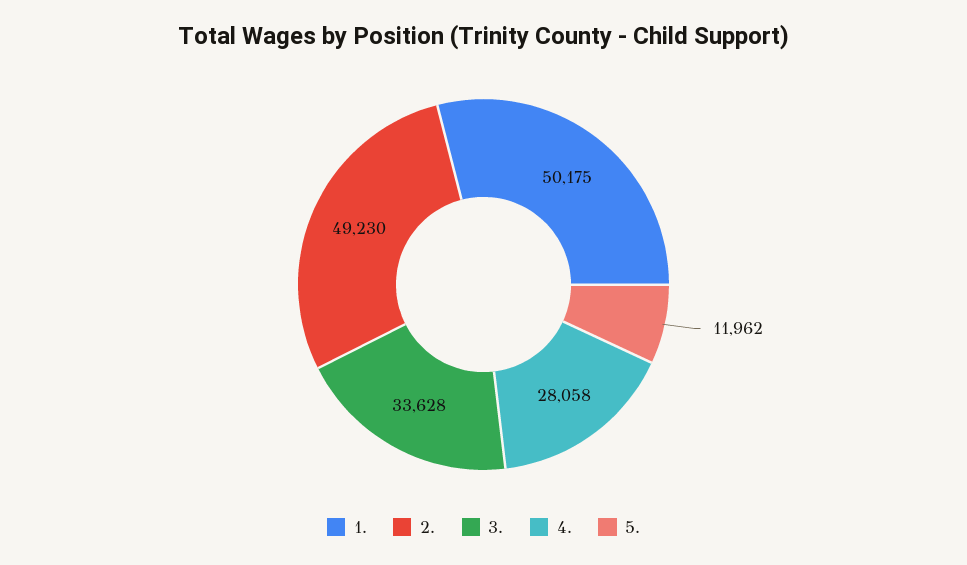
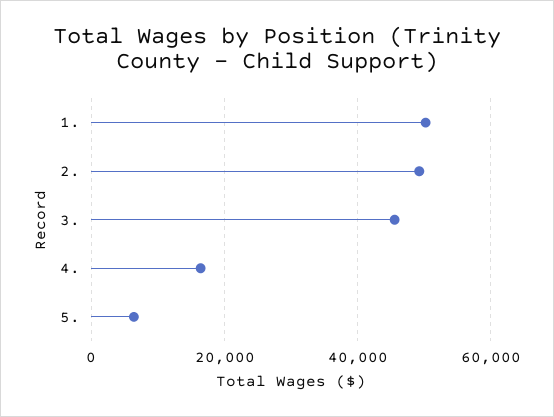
  {
    "1.": 50175,
    "2.": 49230,
-   "3.": 33628,
+   "3.": 46000,
-   "4.": 28058,
+   "4.": 16000,
-   "5.": 11962
+   "5.": 6000
  }

